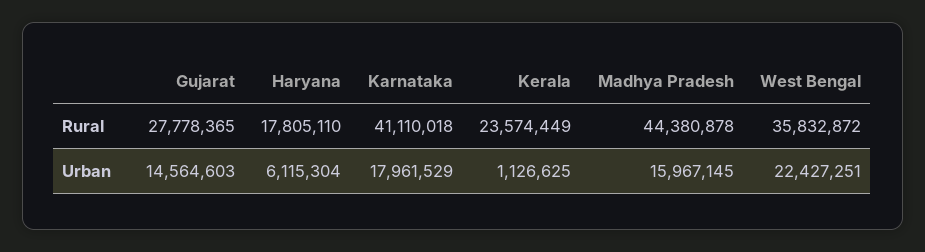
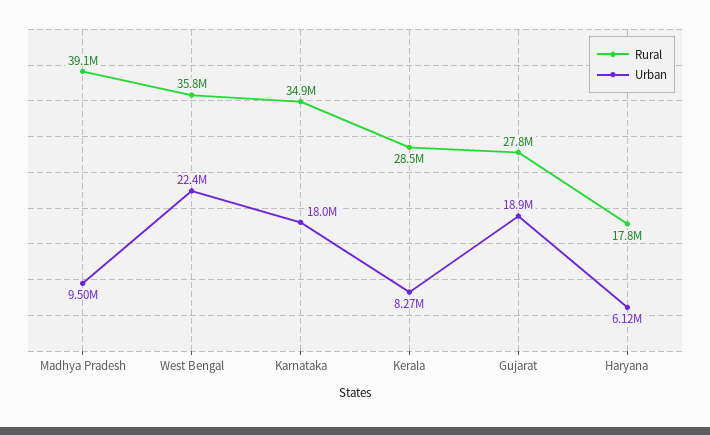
  {
    "Rural": {
      "Gujarat": 27778365,
      "Haryana": 17805110,
-     "Karnataka": 41110018,
+     "Karnataka": 34900000,
-     "Kerala": 23574449,
+     "Kerala": 28500000,
-     "Madhya Pradesh": 44380878,
+     "Madhya Pradesh": 39100000,
      "West Bengal": 35832872
    },
    "Urban": {
-     "Gujarat": 14564603,
+     "Gujarat": 18900000,
      "Haryana": 6115304,
      "Karnataka": 17961529,
-     "Kerala": 1126625,
+     "Kerala": 8270000,
-     "Madhya Pradesh": 15967145,
+     "Madhya Pradesh": 9500000,
      "West Bengal": 22427251
    }
  }

